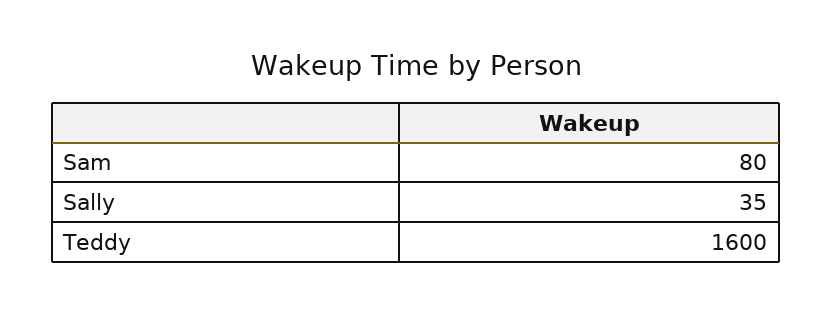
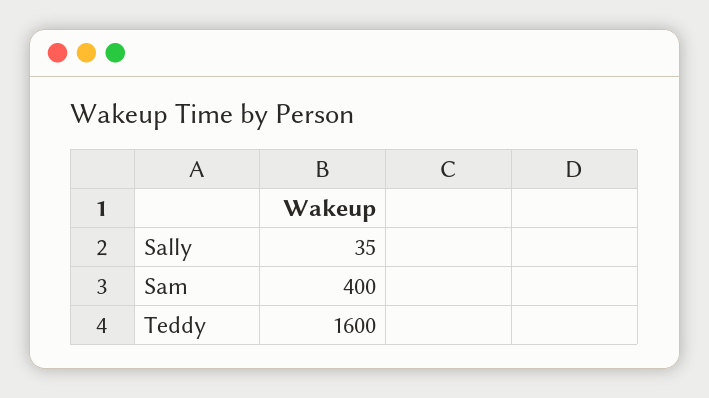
  {
-   "Sam": 80,
+   "Sam": 400,
    "Sally": 35,
    "Teddy": 1600
  }

